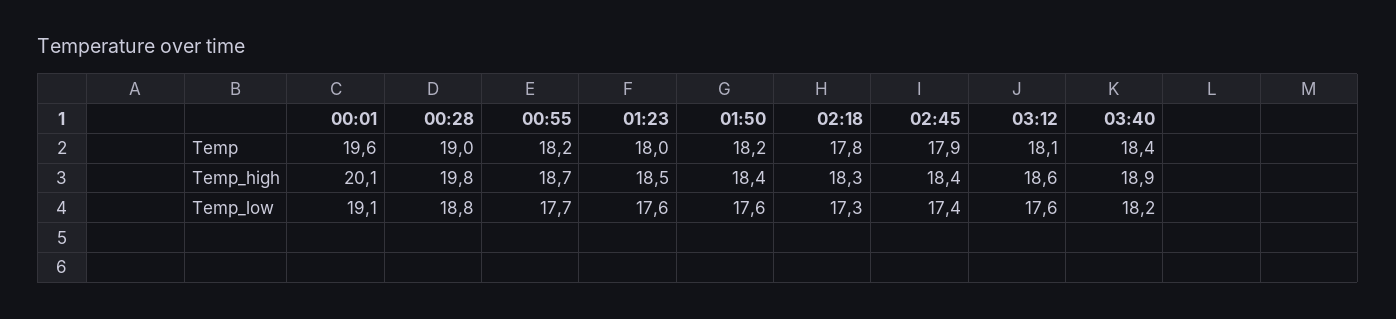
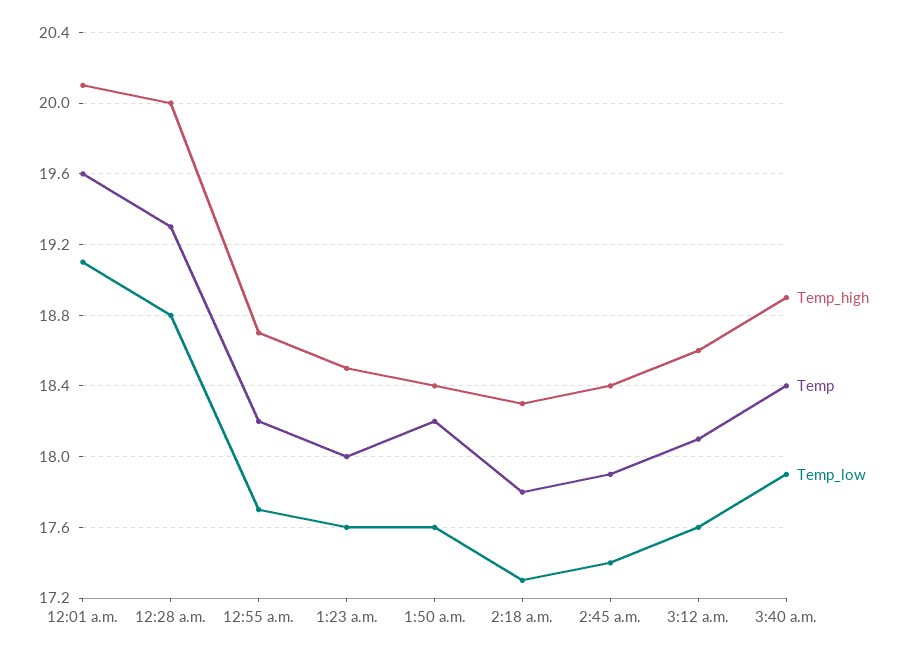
  {
    "Temp": {
      "00:01": 19.6,
-     "00:28": 19,
+     "00:28": 19.3,
      "00:55": 18.2,
      "01:23": 18,
      "01:50": 18.2,
      "02:18": 17.8,
      "02:45": 17.9,
      "03:12": 18.1,
      "03:40": 18.4
    },
    "Temp_high": {
      "00:01": 20.1,
-     "00:28": 19.8,
+     "00:28": 20,
      "00:55": 18.7,
      "01:23": 18.5,
      "01:50": 18.4,
      "02:18": 18.3,
      "02:45": 18.4,
      "03:12": 18.6,
      "03:40": 18.9
    },
    "Temp_low": {
      "00:01": 19.1,
      "00:28": 18.8,
      "00:55": 17.7,
      "01:23": 17.6,
      "01:50": 17.6,
      "02:18": 17.3,
      "02:45": 17.4,
      "03:12": 17.6,
-     "03:40": 18.2
+     "03:40": 17.9
    }
  }

